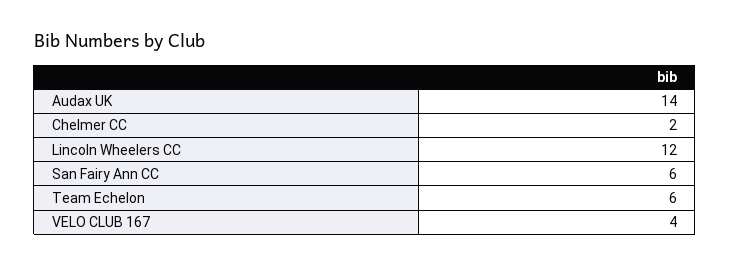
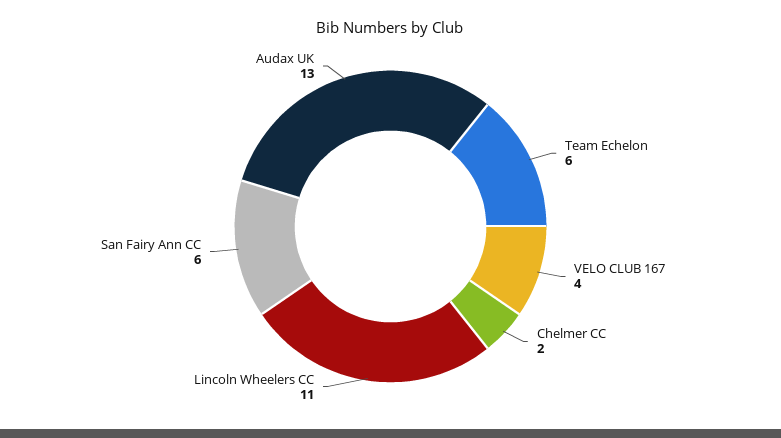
  {
-   "Audax UK": 14,
+   "Audax UK": 13,
    "Chelmer CC": 2,
-   "Lincoln Wheelers CC": 12,
+   "Lincoln Wheelers CC": 11,
    "San Fairy Ann CC": 6,
    "Team Echelon": 6,
    "VELO CLUB 167": 4
  }

